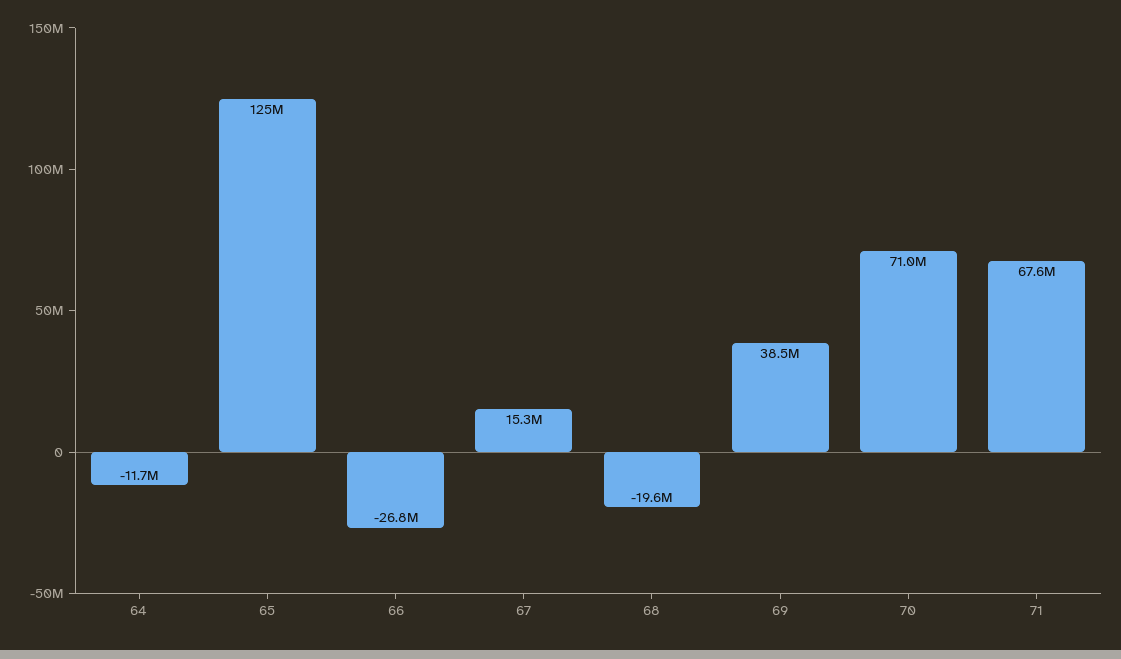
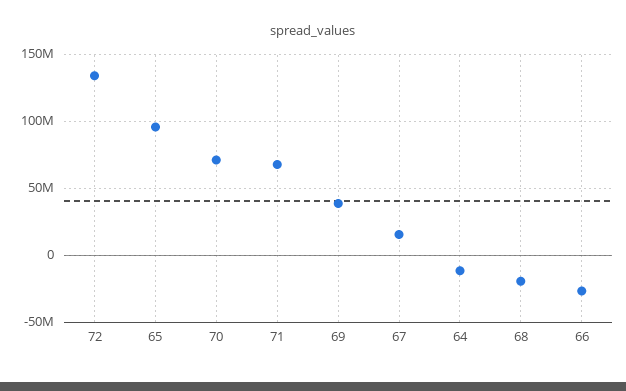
  {
    "64": -11700000,
-   "65": 125000000,
+   "65": 95000000,
    "66": -26800000,
    "67": 15300000,
    "68": -19600000,
    "69": 38500000,
    "70": 71000000,
-   "71": 67600000
+   "71": 67600000,
+   "72": 135000000
  }

